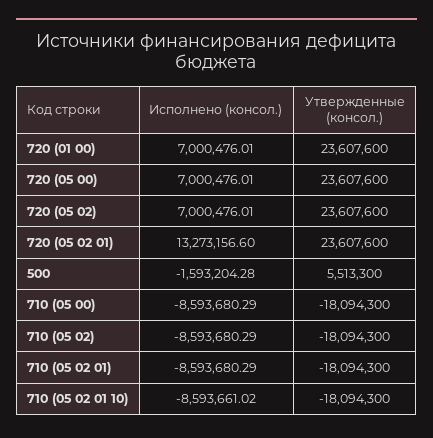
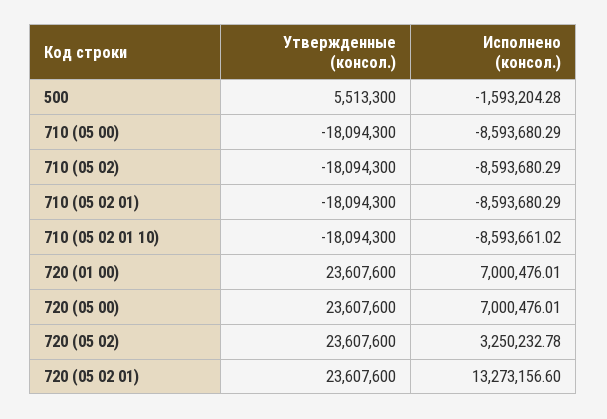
  {
    "Исполнено (консол.)": {
      "720 (01 00)": 7000476.01,
      "720 (05 00)": 7000476.01,
-     "720 (05 02)": 7000476.01,
+     "720 (05 02)": 3250232.78,
      "720 (05 02 01)": 13273156.6,
      "500": -1593204.28,
      "710 (05 00)": -8593680.29,
      "710 (05 02)": -8593680.29,
      "710 (05 02 01)": -8593680.29,
      "710 (05 02 01 10)": -8593661.02
    },
    "Утвержденные (консол.)": {
      "720 (01 00)": 23607600,
      "720 (05 00)": 23607600,
      "720 (05 02)": 23607600,
      "720 (05 02 01)": 23607600,
      "500": 5513300,
      "710 (05 00)": -18094300,
      "710 (05 02)": -18094300,
      "710 (05 02 01)": -18094300,
      "710 (05 02 01 10)": -18094300
    }
  }

